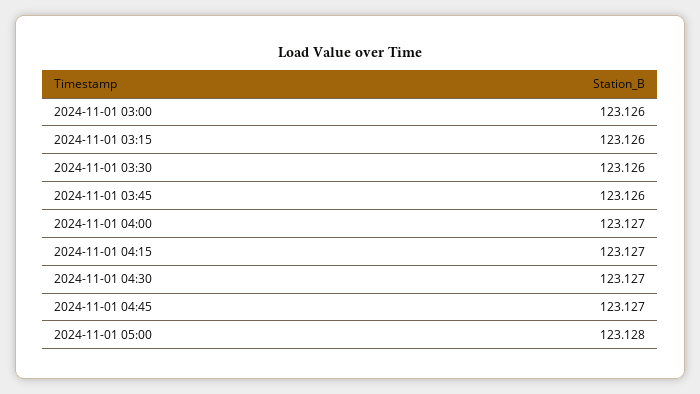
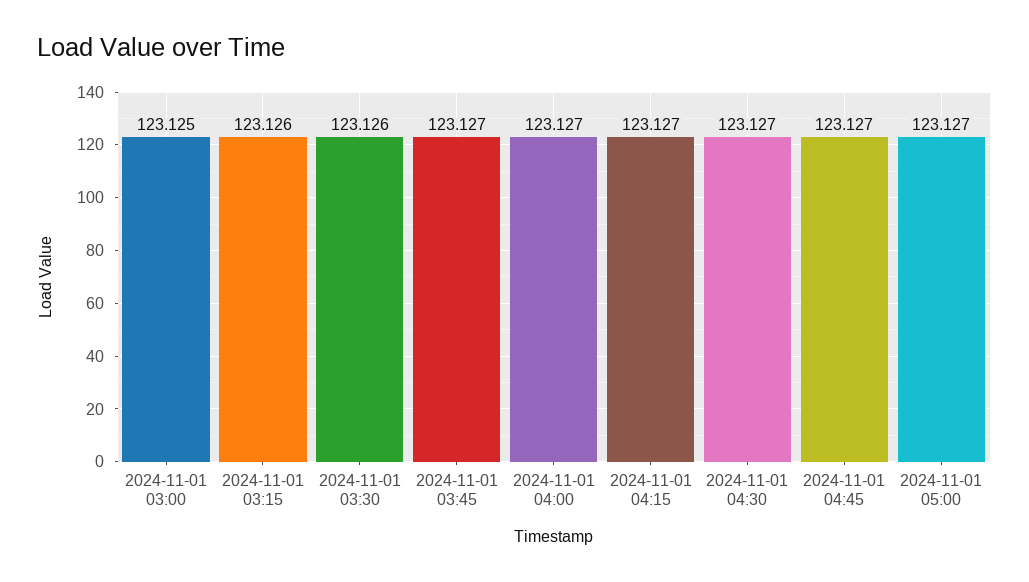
  {
-   "2024-11-01 03:00": 123.126,
+   "2024-11-01 03:00": 123.125,
    "2024-11-01 03:15": 123.126,
    "2024-11-01 03:30": 123.126,
-   "2024-11-01 03:45": 123.126,
+   "2024-11-01 03:45": 123.127,
    "2024-11-01 04:00": 123.127,
    "2024-11-01 04:15": 123.127,
    "2024-11-01 04:30": 123.127,
    "2024-11-01 04:45": 123.127,
-   "2024-11-01 05:00": 123.128
+   "2024-11-01 05:00": 123.127
  }

